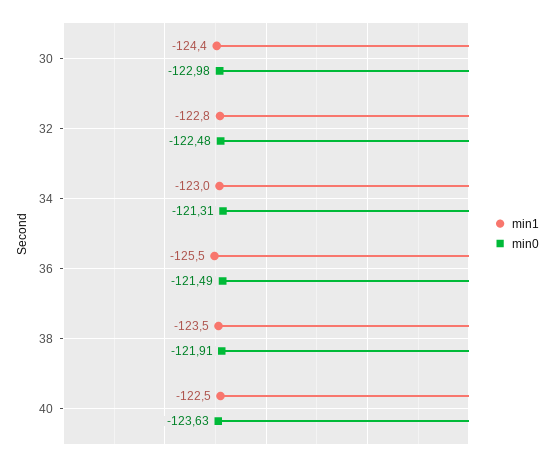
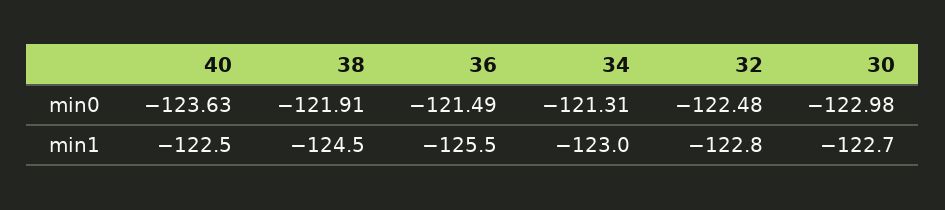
  {
    "min1": {
-     "30": -124.4,
+     "30": -122.7,
      "32": -122.8,
      "34": -123,
      "36": -125.5,
-     "38": -123.5,
+     "38": -124.5,
      "40": -122.5
    },
    "min0": {
      "30": -122.98,
      "32": -122.48,
      "34": -121.31,
      "36": -121.49,
      "38": -121.91,
      "40": -123.63
    }
  }

